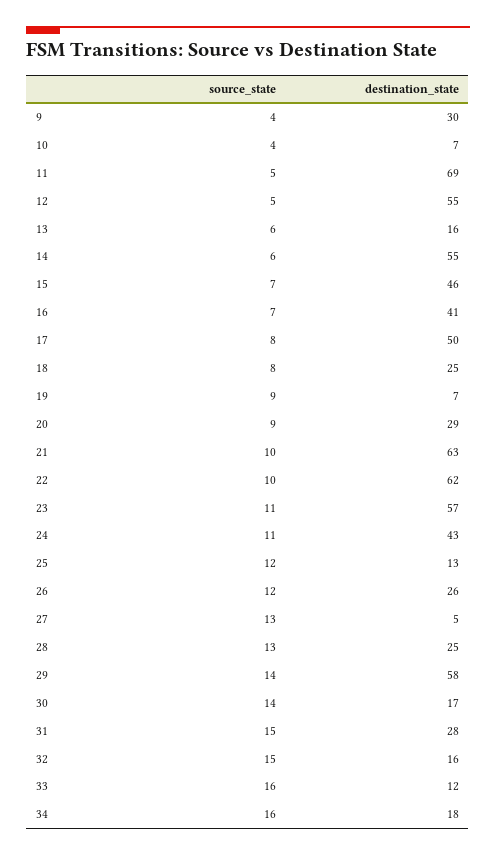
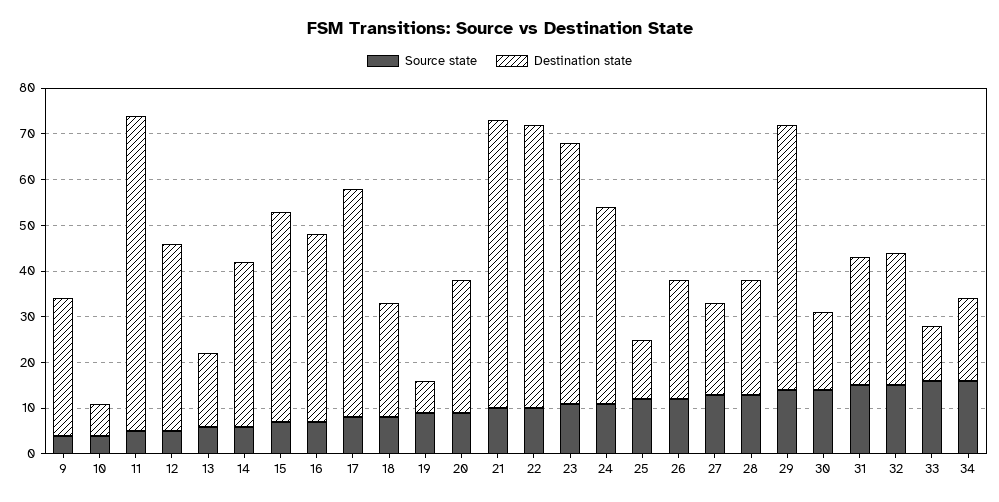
  {
    "source_state": {
      "9": 4,
      "10": 4,
      "11": 5,
      "12": 5,
      "13": 6,
      "14": 6,
      "15": 7,
      "16": 7,
      "17": 8,
      "18": 8,
      "19": 9,
      "20": 9,
      "21": 10,
      "22": 10,
      "23": 11,
      "24": 11,
      "25": 12,
      "26": 12,
      "27": 13,
      "28": 13,
      "29": 14,
      "30": 14,
      "31": 15,
      "32": 15,
      "33": 16,
      "34": 16
    },
    "destination_state": {
      "9": 30,
      "10": 7,
      "11": 69,
-     "12": 55,
+     "12": 40,
      "13": 16,
-     "14": 55,
+     "14": 35,
      "15": 46,
      "16": 41,
      "17": 50,
      "18": 25,
      "19": 7,
      "20": 29,
      "21": 63,
      "22": 62,
      "23": 57,
      "24": 43,
      "25": 13,
      "26": 26,
-     "27": 5,
+     "27": 20,
      "28": 25,
      "29": 58,
      "30": 17,
      "31": 28,
-     "32": 16,
+     "32": 30,
      "33": 12,
      "34": 18
    }
  }

